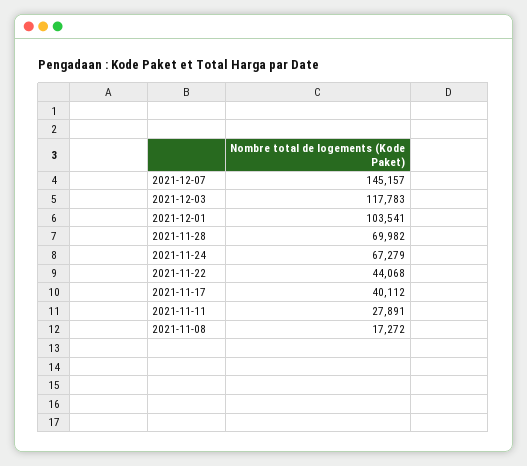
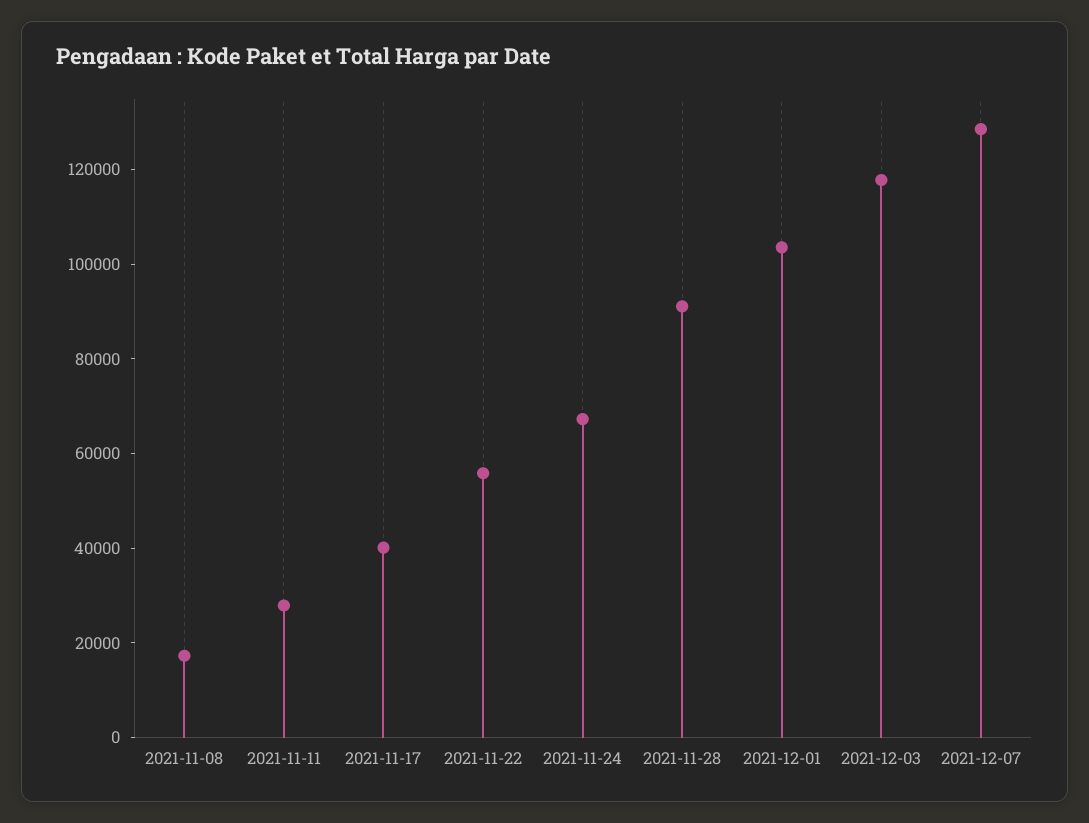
  {
-   "2021-12-07": 145157,
+   "2021-12-07": 130000,
    "2021-12-03": 117783,
    "2021-12-01": 103541,
-   "2021-11-28": 69982,
+   "2021-11-28": 90000,
    "2021-11-24": 67279,
-   "2021-11-22": 44068,
+   "2021-11-22": 55000,
    "2021-11-17": 40112,
    "2021-11-11": 27891,
    "2021-11-08": 17272
  }

